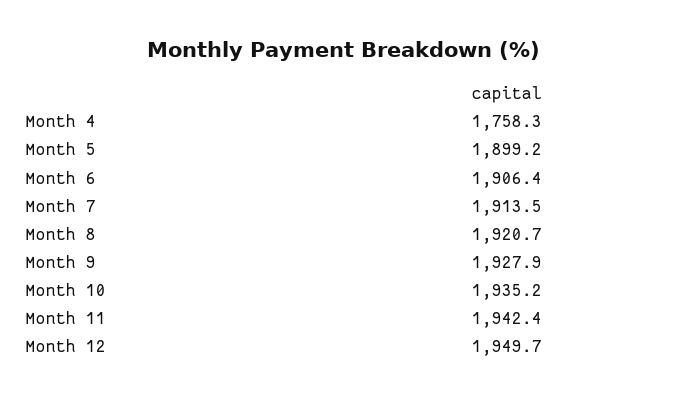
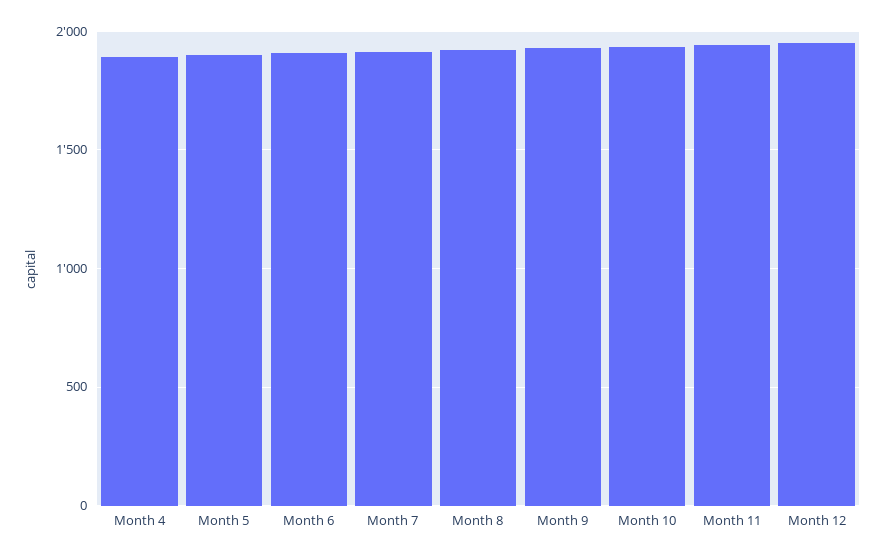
  {
-   "Month 4": 1758.3,
+   "Month 4": 1900,
    "Month 5": 1899.2,
    "Month 6": 1906.4,
    "Month 7": 1913.5,
    "Month 8": 1920.7,
    "Month 9": 1927.9,
    "Month 10": 1935.2,
    "Month 11": 1942.4,
    "Month 12": 1949.7
  }

